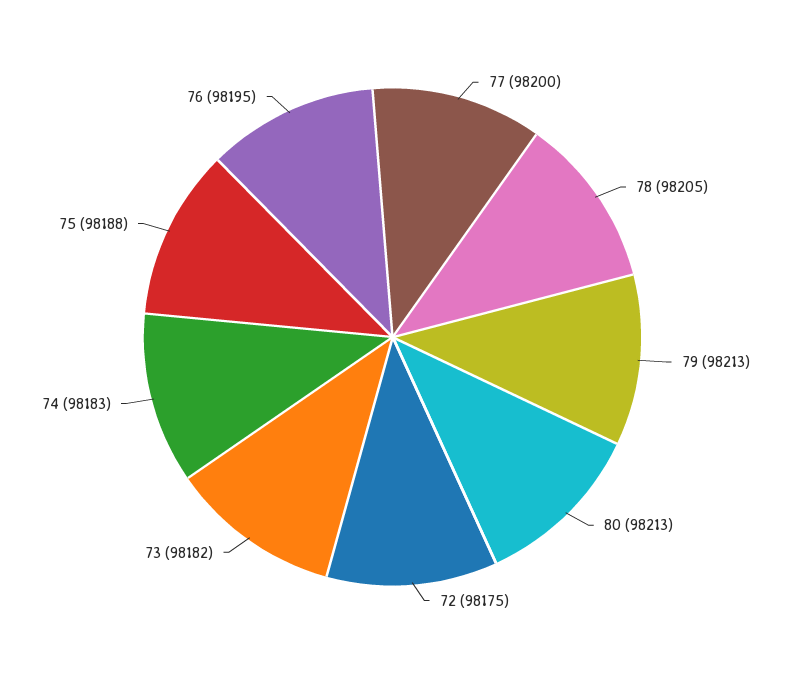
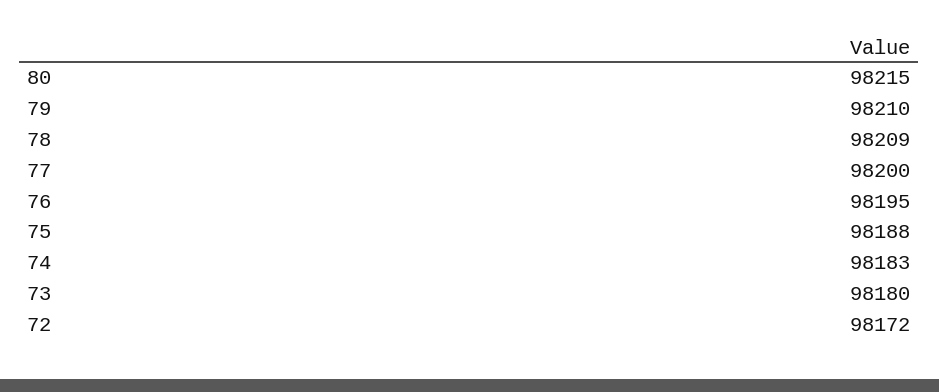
  {
    "77": 98200,
-   "78": 98205,
+   "78": 98209,
-   "79": 98213,
+   "79": 98210,
-   "80": 98213,
+   "80": 98215,
-   "72": 98175,
+   "72": 98172,
-   "73": 98182,
+   "73": 98180,
    "74": 98183,
    "75": 98188,
    "76": 98195
  }

